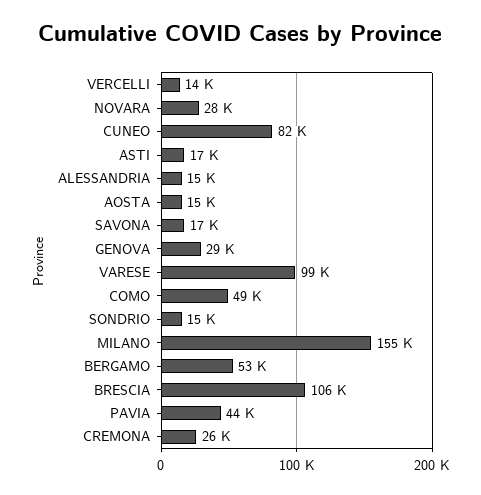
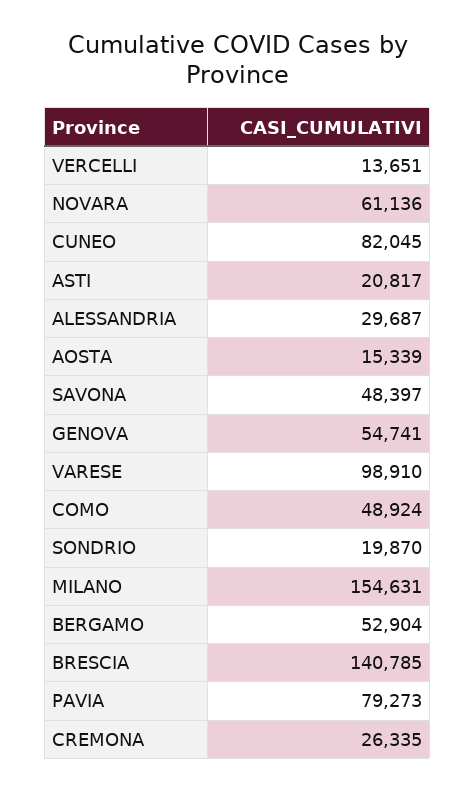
  {
    "VERCELLI": 13651,
-   "NOVARA": 28000,
+   "NOVARA": 61136,
    "CUNEO": 82045,
-   "ASTI": 17000,
+   "ASTI": 20817,
-   "ALESSANDRIA": 15000,
+   "ALESSANDRIA": 29687,
    "AOSTA": 15339,
-   "SAVONA": 17000,
+   "SAVONA": 48397,
-   "GENOVA": 29000,
+   "GENOVA": 54741,
    "VARESE": 98910,
    "COMO": 48924,
-   "SONDRIO": 15000,
+   "SONDRIO": 19870,
    "MILANO": 154631,
    "BERGAMO": 52904,
-   "BRESCIA": 106000,
+   "BRESCIA": 140785,
-   "PAVIA": 44000,
+   "PAVIA": 79273,
    "CREMONA": 26335
  }

